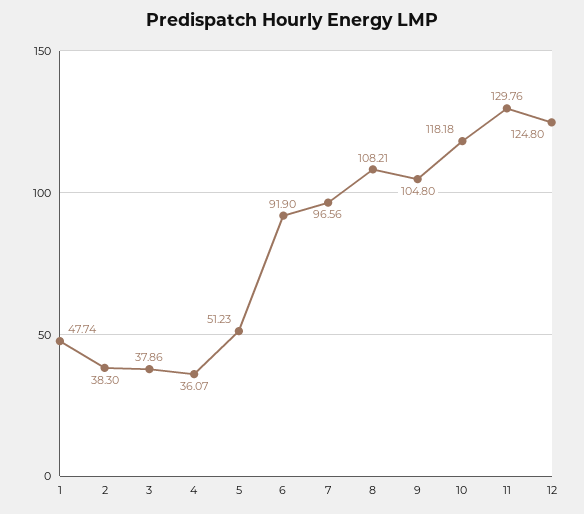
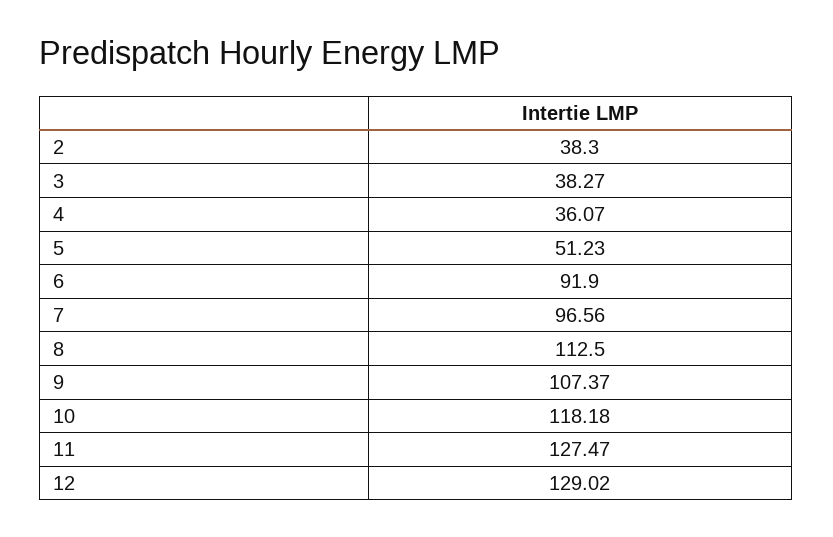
  {
-   "1": 47.74,
    "2": 38.3,
-   "3": 37.86,
+   "3": 38.27,
    "4": 36.07,
    "5": 51.23,
    "6": 91.9,
    "7": 96.56,
-   "8": 108.21,
+   "8": 112.5,
-   "9": 104.8,
+   "9": 107.37,
    "10": 118.18,
-   "11": 129.76,
+   "11": 127.47,
-   "12": 124.8
+   "12": 129.02
  }

